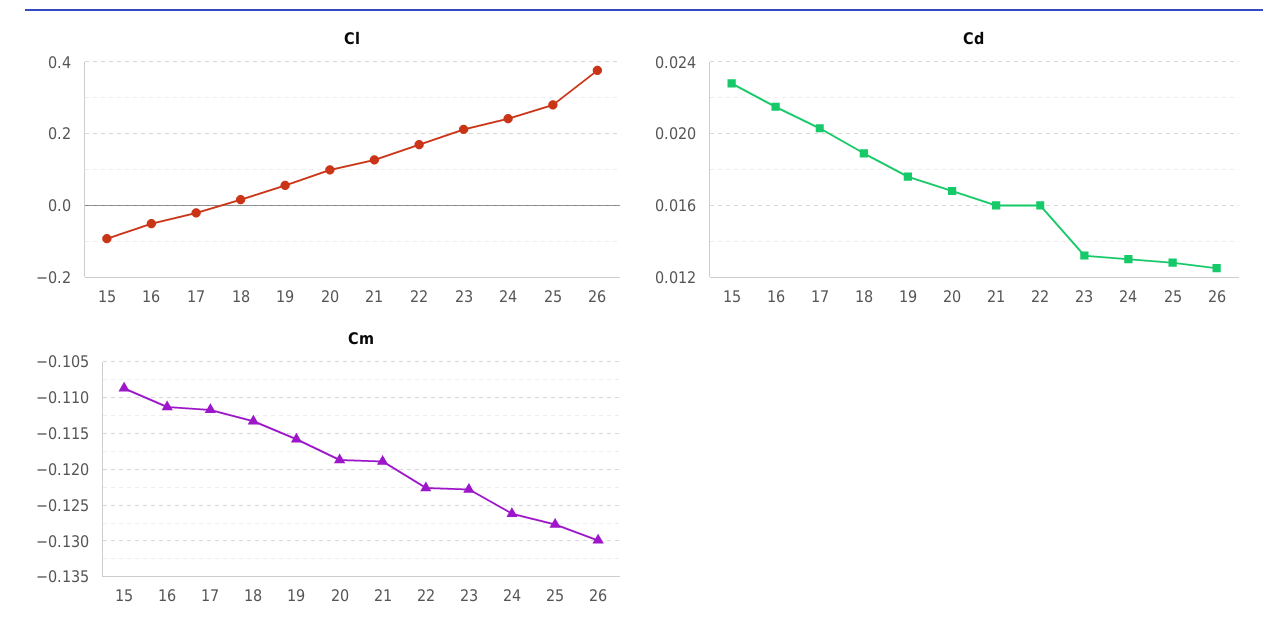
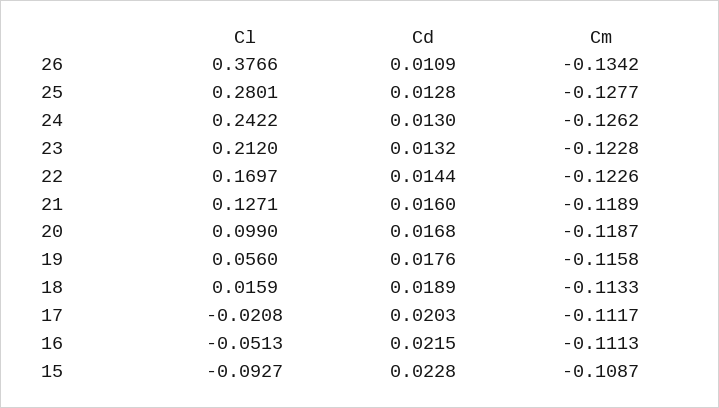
  {
    "Cl": {
      "15": -0.0927,
      "16": -0.0513,
      "17": -0.0208,
      "18": 0.0159,
      "19": 0.056,
      "20": 0.099,
      "21": 0.1271,
      "22": 0.1697,
      "23": 0.212,
      "24": 0.2422,
      "25": 0.2801,
      "26": 0.3766
    },
    "Cd": {
      "15": 0.0228,
      "16": 0.0215,
      "17": 0.0203,
      "18": 0.0189,
      "19": 0.0176,
      "20": 0.0168,
      "21": 0.016,
-     "22": 0.016,
+     "22": 0.0144,
      "23": 0.0132,
      "24": 0.013,
      "25": 0.0128,
-     "26": 0.0125
+     "26": 0.0109
    },
    "Cm": {
      "15": -0.1087,
      "16": -0.1113,
      "17": -0.1117,
      "18": -0.1133,
      "19": -0.1158,
      "20": -0.1187,
      "21": -0.1189,
      "22": -0.1226,
      "23": -0.1228,
      "24": -0.1262,
      "25": -0.1277,
-     "26": -0.13
+     "26": -0.1342
    }
  }

